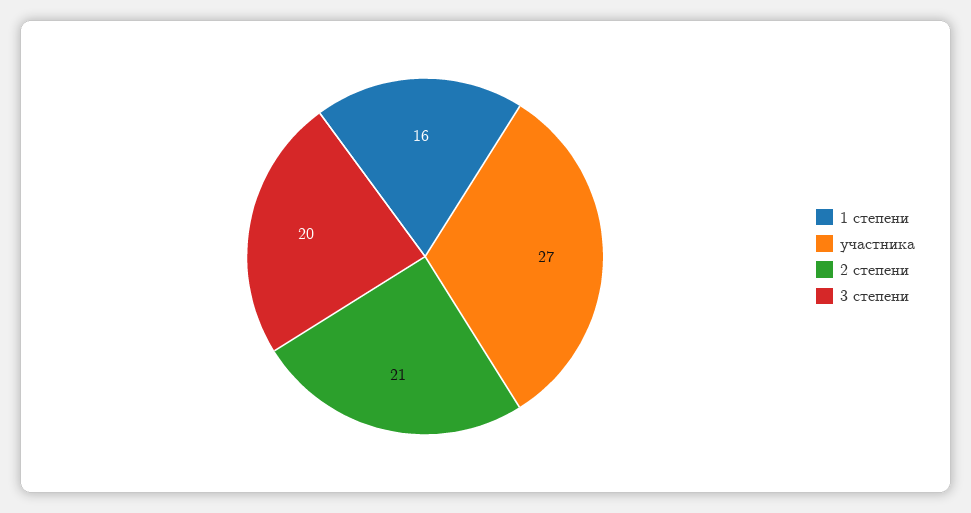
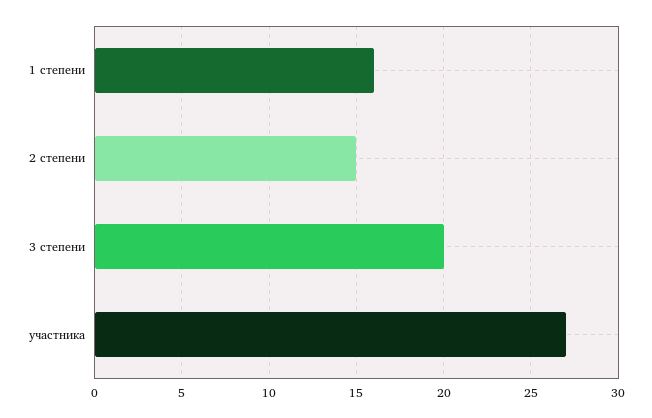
  {
    "1 степени": 16,
    "участника": 27,
-   "2 степени": 21,
+   "2 степени": 15,
    "3 степени": 20
  }

